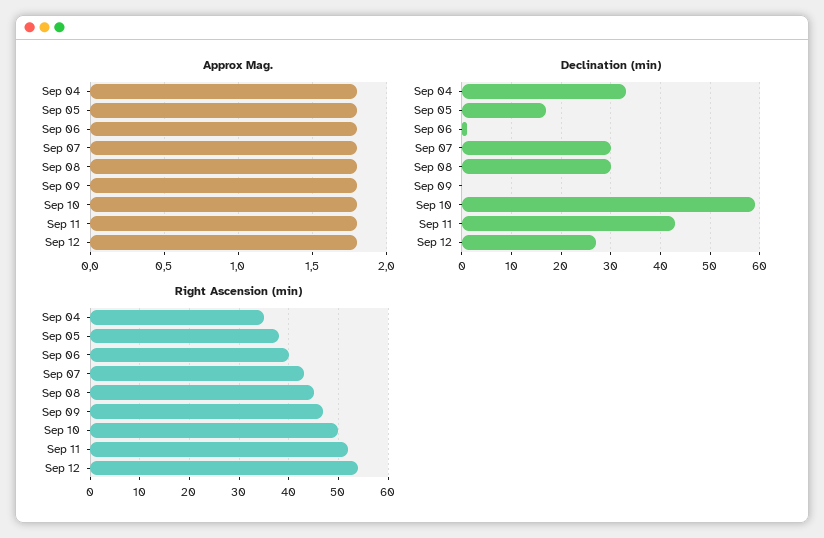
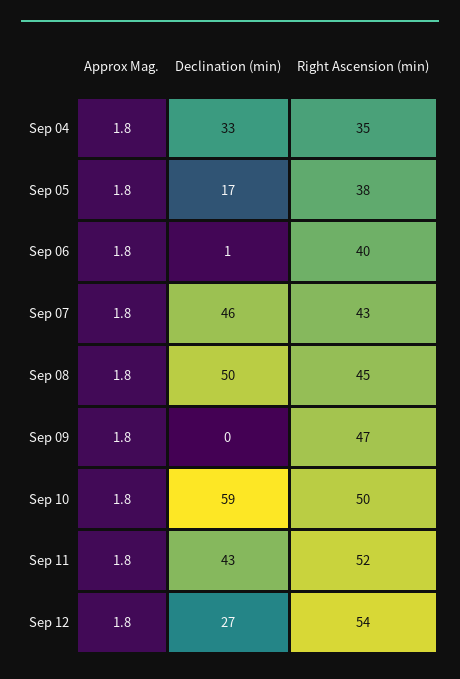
  {
    "Approx Mag.": {
      "Sep 04": 1.8,
      "Sep 05": 1.8,
      "Sep 06": 1.8,
      "Sep 07": 1.8,
      "Sep 08": 1.8,
      "Sep 09": 1.8,
      "Sep 10": 1.8,
      "Sep 11": 1.8,
      "Sep 12": 1.8
    },
    "Declination (min)": {
      "Sep 04": 33,
      "Sep 05": 17,
      "Sep 06": 1,
-     "Sep 07": 30,
+     "Sep 07": 46,
-     "Sep 08": 30,
+     "Sep 08": 50,
      "Sep 09": 0,
      "Sep 10": 59,
      "Sep 11": 43,
      "Sep 12": 27
    },
    "Right Ascension (min)": {
      "Sep 04": 35,
      "Sep 05": 38,
      "Sep 06": 40,
      "Sep 07": 43,
      "Sep 08": 45,
      "Sep 09": 47,
      "Sep 10": 50,
      "Sep 11": 52,
      "Sep 12": 54
    }
  }

